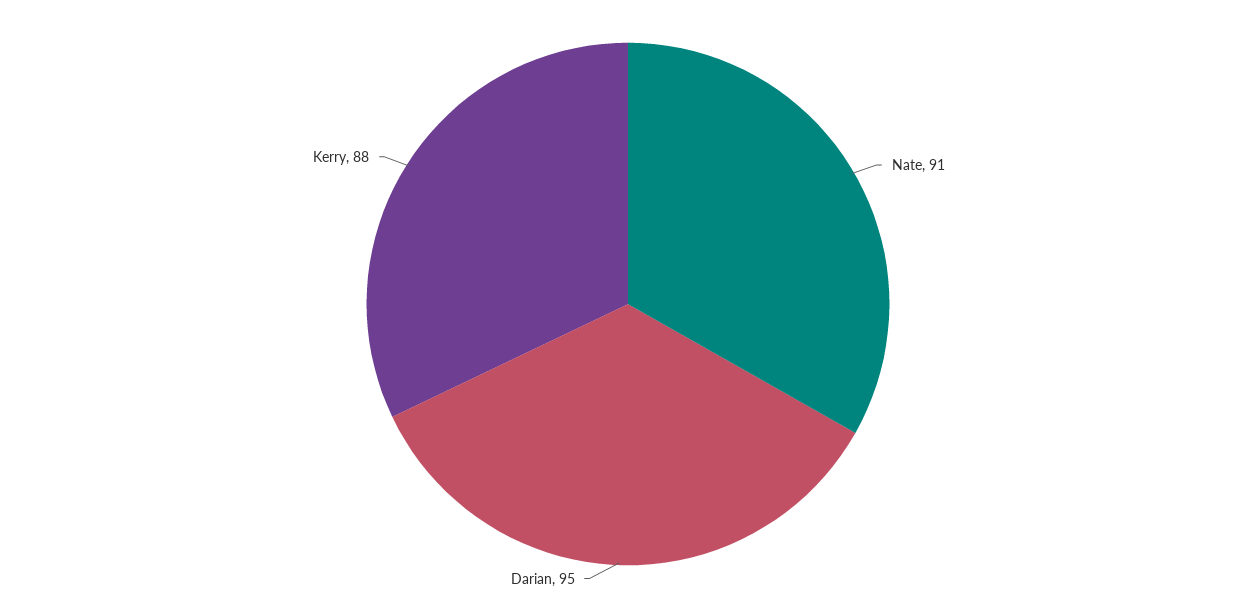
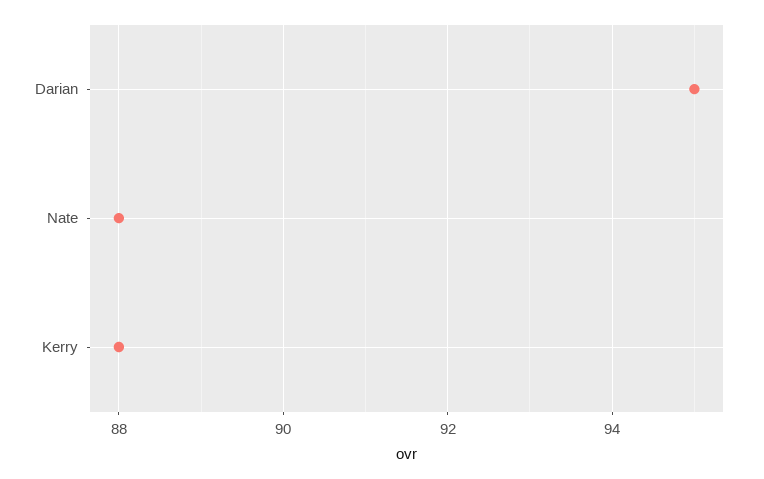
  {
-   "Nate": 91,
+   "Nate": 88,
    "Darian": 95,
    "Kerry": 88
  }

